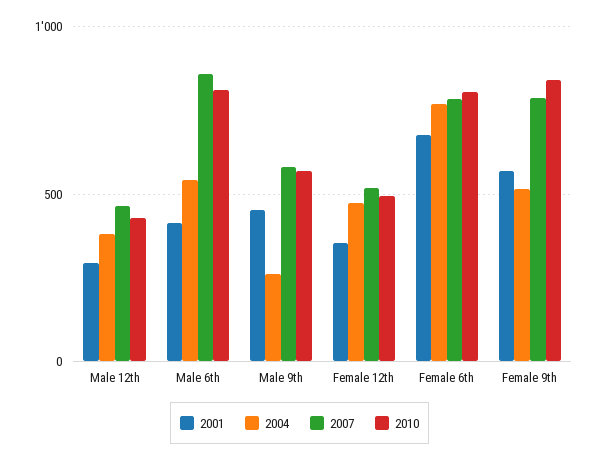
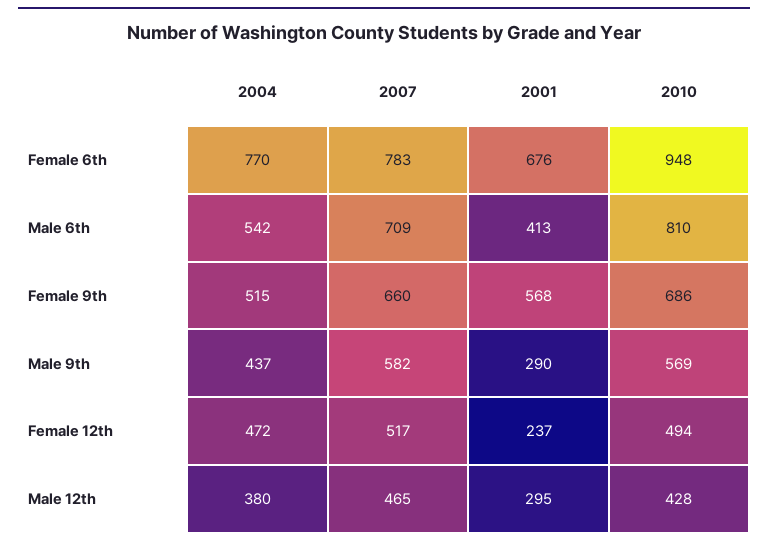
  {
    "2001": {
      "Male 12th": 295,
      "Male 6th": 413,
-     "Male 9th": 450,
+     "Male 9th": 290,
-     "Female 12th": 350,
+     "Female 12th": 237,
      "Female 6th": 676,
      "Female 9th": 568
    },
    "2004": {
      "Male 12th": 380,
      "Male 6th": 542,
-     "Male 9th": 250,
+     "Male 9th": 437,
      "Female 12th": 472,
      "Female 6th": 770,
      "Female 9th": 515
    },
    "2007": {
      "Male 12th": 465,
-     "Male 6th": 850,
+     "Male 6th": 709,
      "Male 9th": 582,
      "Female 12th": 517,
      "Female 6th": 783,
-     "Female 9th": 800
+     "Female 9th": 660
    },
    "2010": {
      "Male 12th": 428,
      "Male 6th": 810,
      "Male 9th": 569,
      "Female 12th": 494,
-     "Female 6th": 800,
+     "Female 6th": 948,
-     "Female 9th": 850
+     "Female 9th": 686
    }
  }

